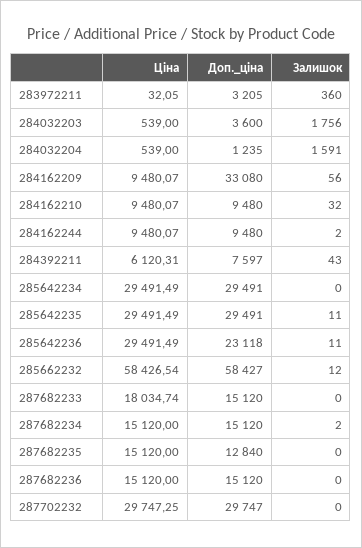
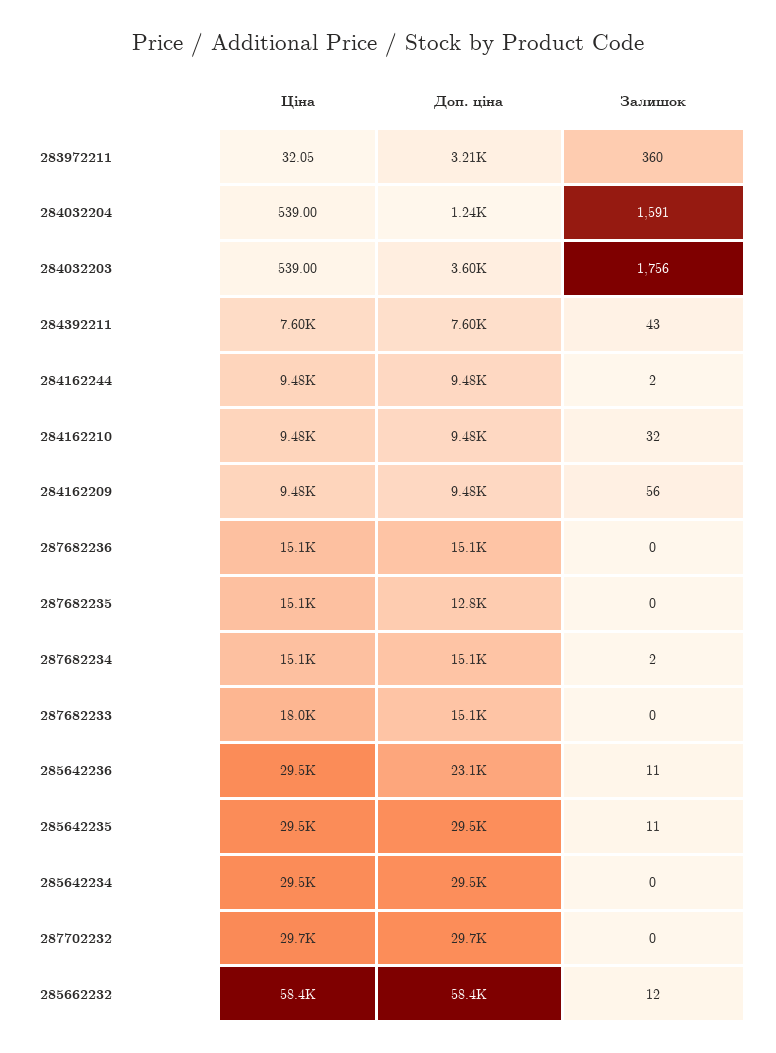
  {
    "Ціна": {
      "283972211": 32.05,
      "284032203": 539,
      "284032204": 539,
      "284162209": 9480.07,
      "284162210": 9480.07,
      "284162244": 9480.07,
-     "284392211": 6120.31,
+     "284392211": 7600,
      "285642234": 29491.49,
      "285642235": 29491.49,
      "285642236": 29491.49,
      "285662232": 58426.54,
      "287682233": 18034.74,
      "287682234": 15120,
      "287682235": 15120,
      "287682236": 15120,
      "287702232": 29747.25
    },
    "Доп._ціна": {
      "283972211": 3205,
      "284032203": 3600,
      "284032204": 1235,
-     "284162209": 33080,
+     "284162209": 9480,
      "284162210": 9480,
      "284162244": 9480,
      "284392211": 7597,
      "285642234": 29491,
      "285642235": 29491,
      "285642236": 23118,
      "285662232": 58427,
      "287682233": 15120,
      "287682234": 15120,
      "287682235": 12840,
      "287682236": 15120,
      "287702232": 29747
    },
    "Залишок": {
      "283972211": 360,
      "284032203": 1756,
      "284032204": 1591,
      "284162209": 56,
      "284162210": 32,
      "284162244": 2,
      "284392211": 43,
      "285642234": 0,
      "285642235": 11,
      "285642236": 11,
      "285662232": 12,
      "287682233": 0,
      "287682234": 2,
      "287682235": 0,
      "287682236": 0,
      "287702232": 0
    }
  }

